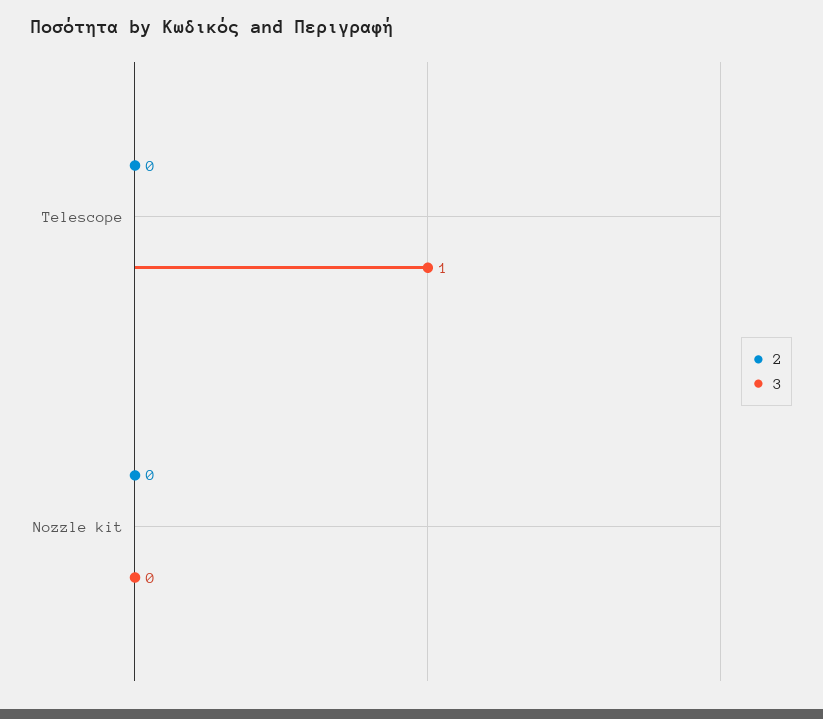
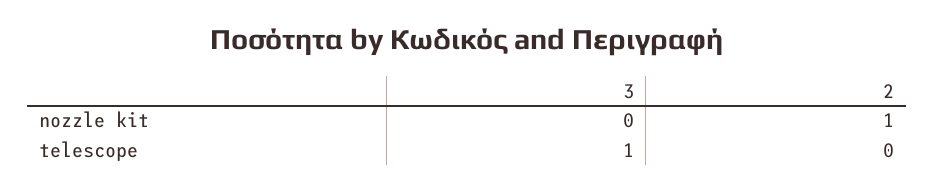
  {
    "2": {
      "Telescope": 0,
-     "Nozzle kit": 0
+     "Nozzle kit": 1
    },
    "3": {
      "Telescope": 1,
      "Nozzle kit": 0
    }
  }

